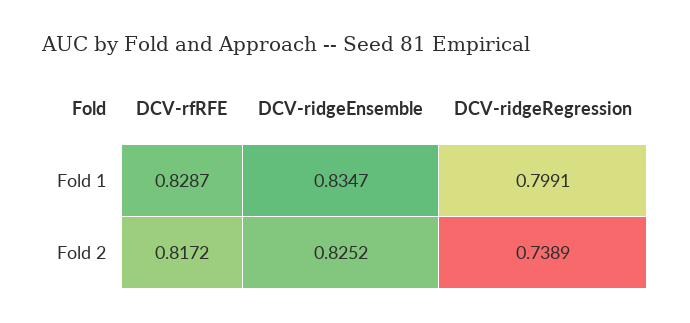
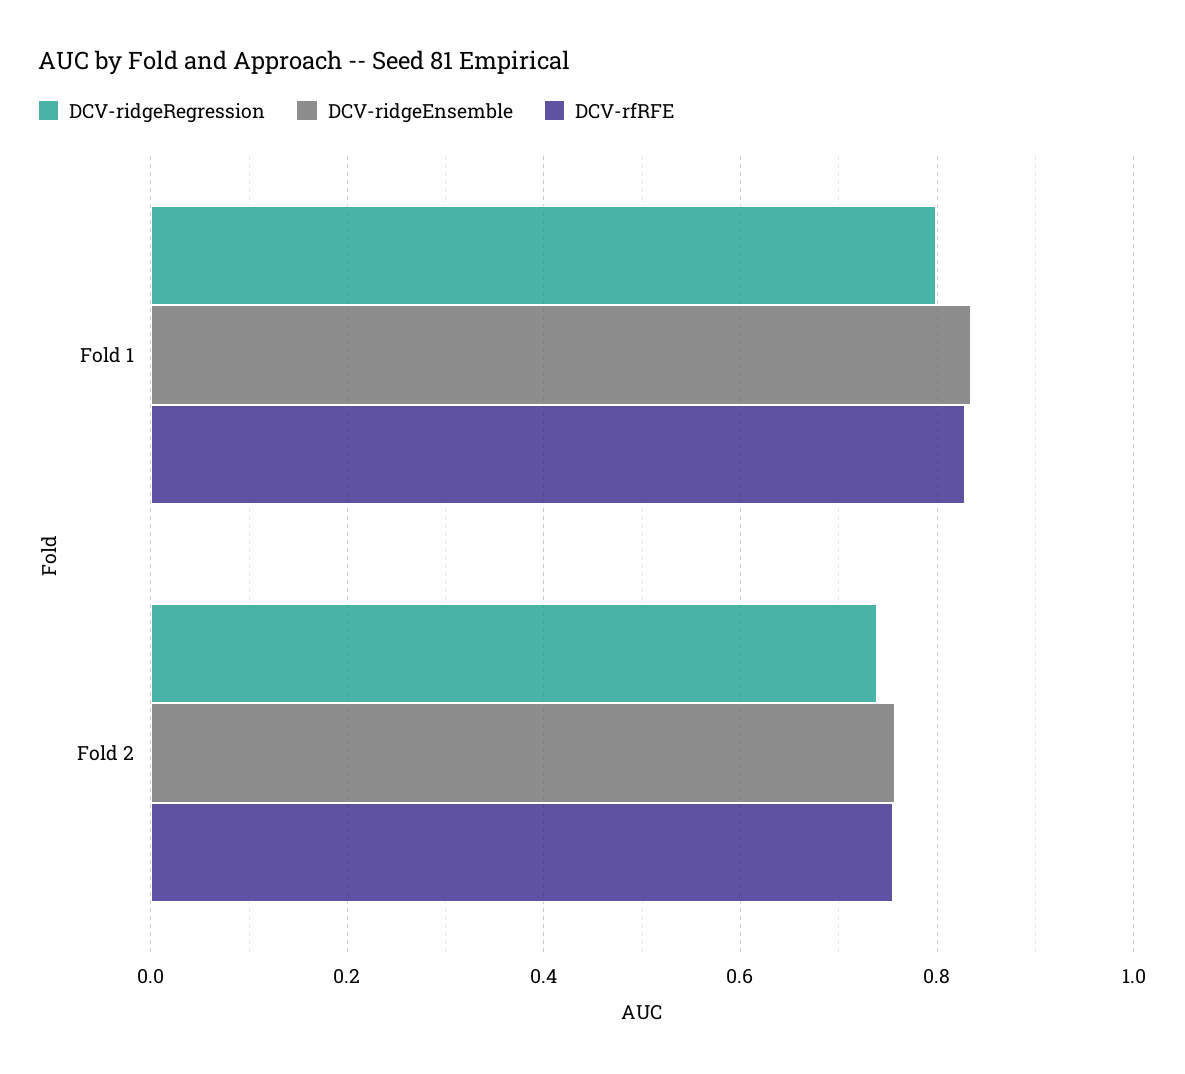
  {
    "DCV-rfRFE": {
      "Fold 1": 0.8287,
-     "Fold 2": 0.8172
+     "Fold 2": 0.76
    },
    "DCV-ridgeEnsemble": {
      "Fold 1": 0.8347,
-     "Fold 2": 0.8252
+     "Fold 2": 0.76
    },
    "DCV-ridgeRegression": {
      "Fold 1": 0.7991,
      "Fold 2": 0.7389
    }
  }

